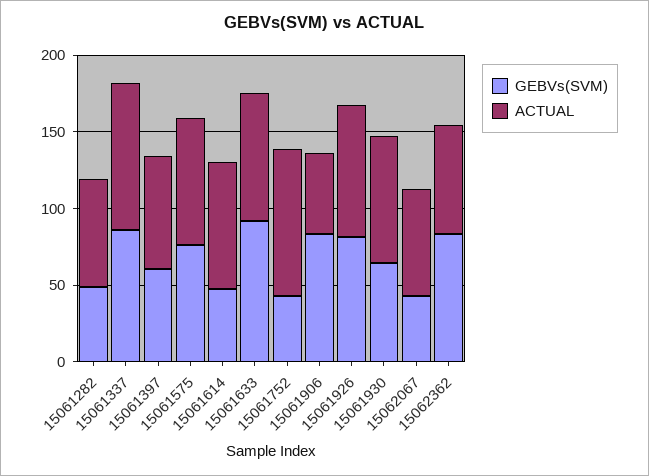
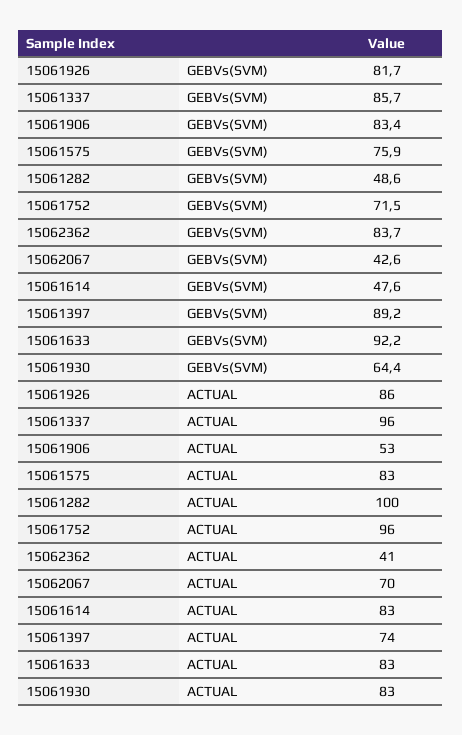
  {
    "GEBVs(SVM)": {
      "15061282": 48.6,
      "15061337": 85.7,
-     "15061397": 60,
+     "15061397": 89.2,
      "15061575": 75.9,
      "15061614": 47.6,
      "15061633": 92.2,
-     "15061752": 40,
+     "15061752": 71.5,
      "15061906": 83.4,
      "15061926": 81.7,
      "15061930": 64.4,
      "15062067": 42.6,
      "15062362": 83.7
    },
    "ACTUAL": {
-     "15061282": 70,
+     "15061282": 100,
      "15061337": 96,
      "15061397": 74,
      "15061575": 83,
      "15061614": 83,
      "15061633": 83,
      "15061752": 96,
      "15061906": 53,
      "15061926": 86,
      "15061930": 83,
      "15062067": 70,
-     "15062362": 70
+     "15062362": 41
    }
  }

